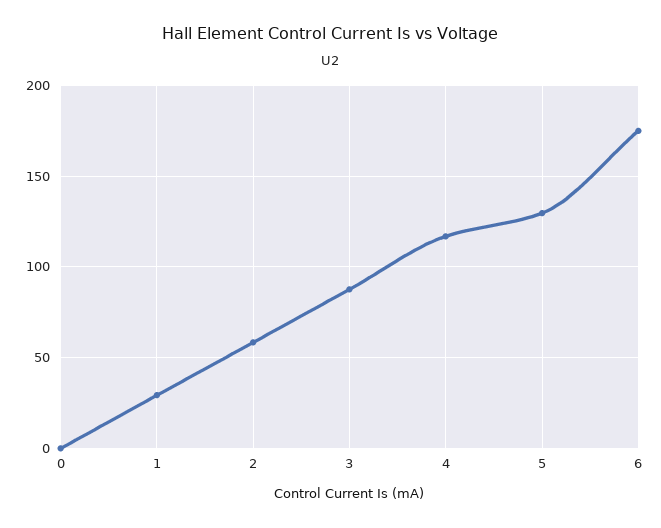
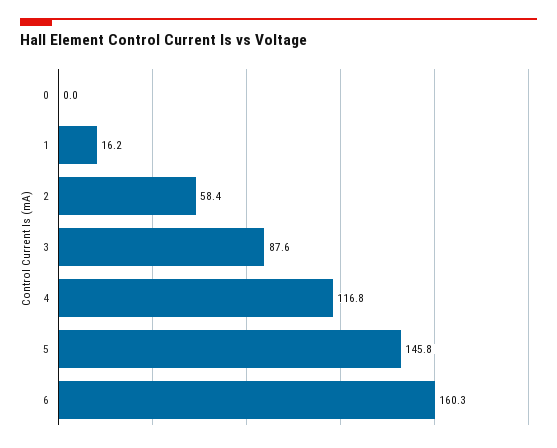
  {
    "0": 0,
-   "1": 30,
+   "1": 16.2,
    "2": 58.4,
    "3": 87.6,
    "4": 116.8,
-   "5": 130,
+   "5": 145.8,
-   "6": 175
+   "6": 160.3
  }

